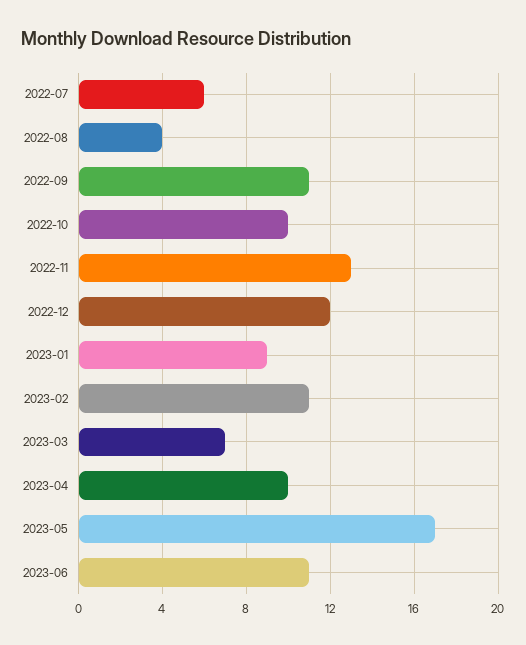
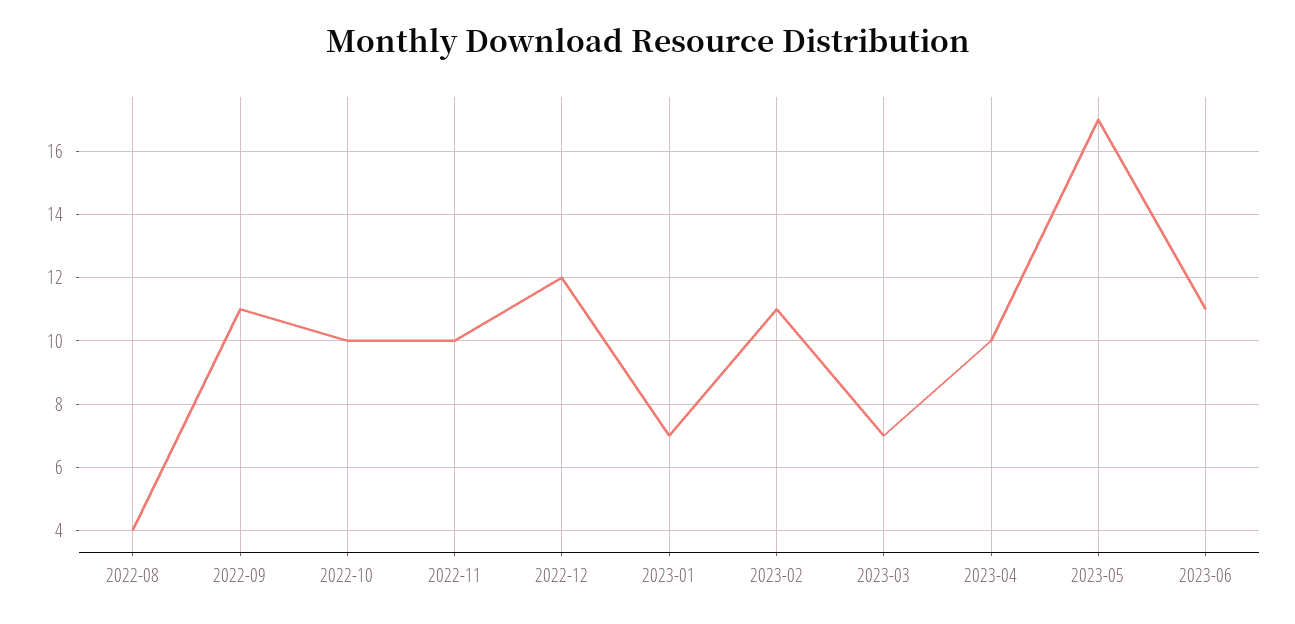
  {
-   "2022-07": 6,
    "2022-08": 4,
    "2022-09": 11,
    "2022-10": 10,
-   "2022-11": 13,
+   "2022-11": 10,
    "2022-12": 12,
-   "2023-01": 9,
+   "2023-01": 7,
    "2023-02": 11,
    "2023-03": 7,
    "2023-04": 10,
    "2023-05": 17,
    "2023-06": 11
  }

